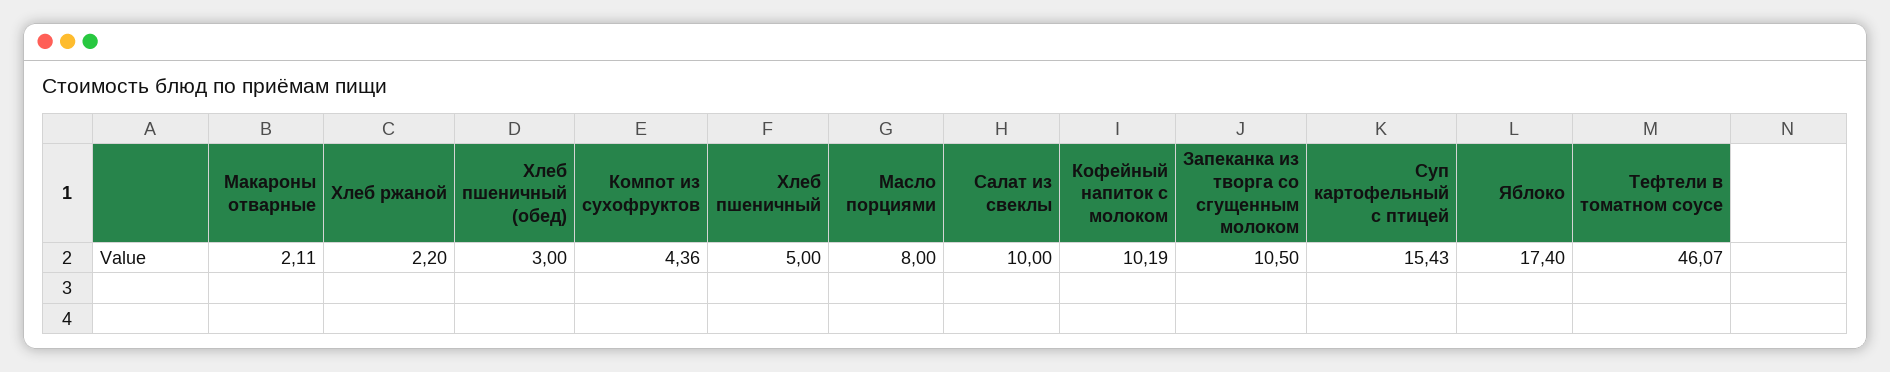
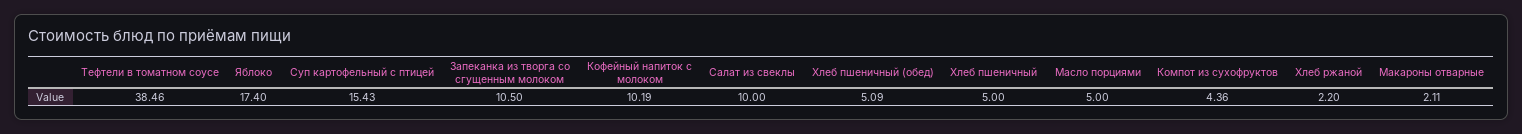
  {
    "Макароны отварные": 2.11,
    "Хлеб ржаной": 2.2,
-   "Хлеб пшеничный (обед)": 3,
+   "Хлеб пшеничный (обед)": 5.09,
    "Компот из сухофруктов": 4.36,
    "Хлеб пшеничный": 5,
-   "Масло порциями": 8,
+   "Масло порциями": 5,
    "Салат из свеклы": 10,
    "Кофейный напиток с молоком": 10.19,
    "Запеканка из творга со сгущенным молоком": 10.5,
    "Суп картофельный с птицей": 15.43,
    "Яблоко": 17.4,
-   "Тефтели в томатном соусе": 46.07
+   "Тефтели в томатном соусе": 38.46
  }

